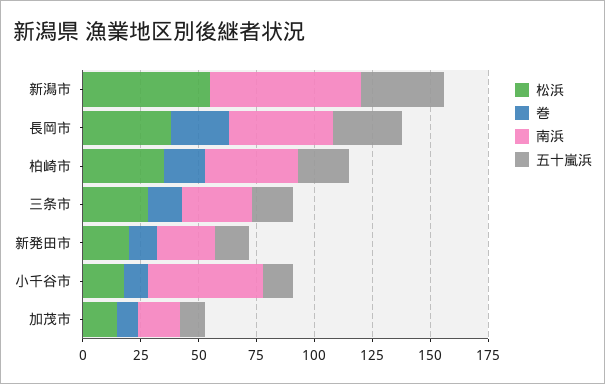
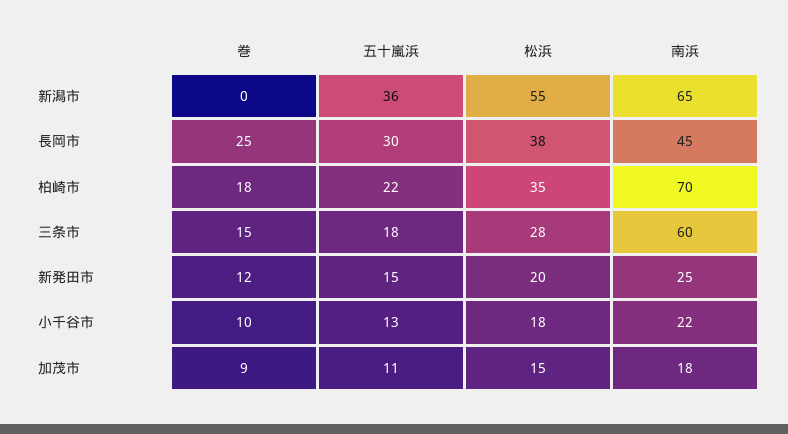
  {
    "松浜": {
      "新潟市": 55,
      "長岡市": 38,
      "柏崎市": 35,
      "三条市": 28,
      "新発田市": 20,
      "小千谷市": 18,
      "加茂市": 15
    },
    "巻": {
      "新潟市": 0,
      "長岡市": 25,
      "柏崎市": 18,
      "三条市": 15,
      "新発田市": 12,
      "小千谷市": 10,
      "加茂市": 9
    },
    "南浜": {
      "新潟市": 65,
      "長岡市": 45,
-     "柏崎市": 40,
+     "柏崎市": 70,
-     "三条市": 30,
+     "三条市": 60,
      "新発田市": 25,
-     "小千谷市": 50,
+     "小千谷市": 22,
      "加茂市": 18
    },
    "五十嵐浜": {
      "新潟市": 36,
      "長岡市": 30,
      "柏崎市": 22,
      "三条市": 18,
      "新発田市": 15,
      "小千谷市": 13,
      "加茂市": 11
    }
  }

